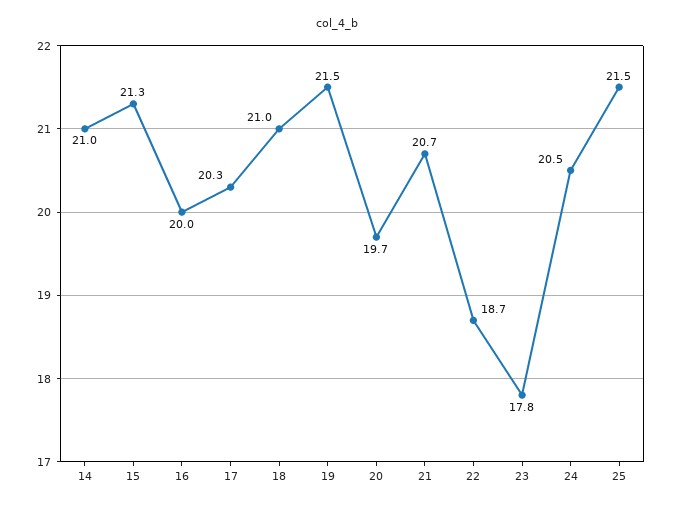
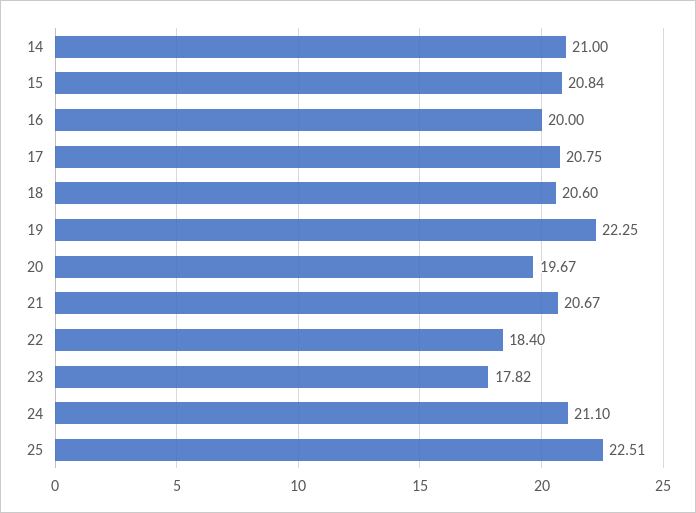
  {
    "14": 21,
-   "15": 21.3,
+   "15": 20.84,
    "16": 20,
-   "17": 20.3,
+   "17": 20.75,
-   "18": 21,
+   "18": 20.6,
-   "19": 21.5,
+   "19": 22.25,
    "20": 19.67,
    "21": 20.67,
-   "22": 18.7,
+   "22": 18.4,
    "23": 17.82,
-   "24": 20.5,
+   "24": 21.1,
-   "25": 21.5
+   "25": 22.51
  }

